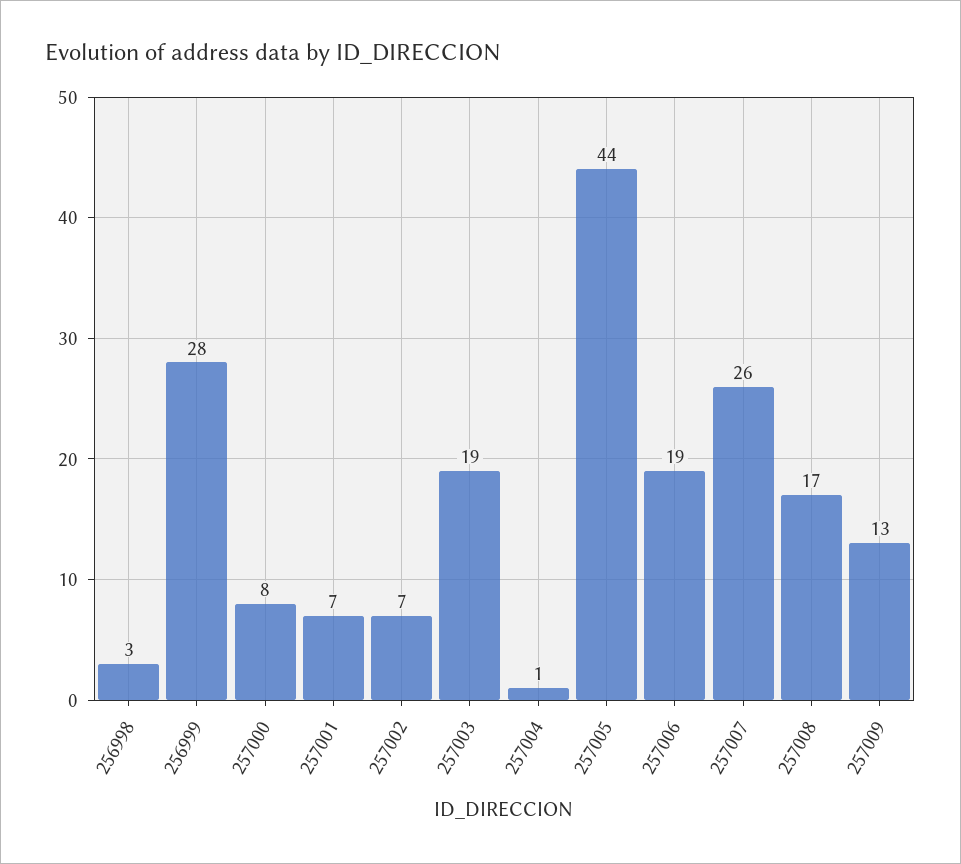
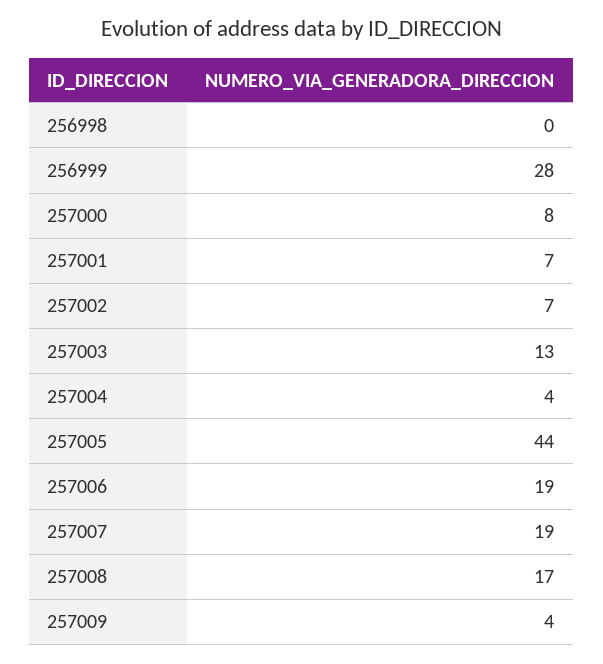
  {
-   "256998": 3,
+   "256998": 0,
    "256999": 28,
    "257000": 8,
    "257001": 7,
    "257002": 7,
-   "257003": 19,
+   "257003": 13,
-   "257004": 1,
+   "257004": 4,
    "257005": 44,
    "257006": 19,
-   "257007": 26,
+   "257007": 19,
    "257008": 17,
-   "257009": 13
+   "257009": 4
  }

